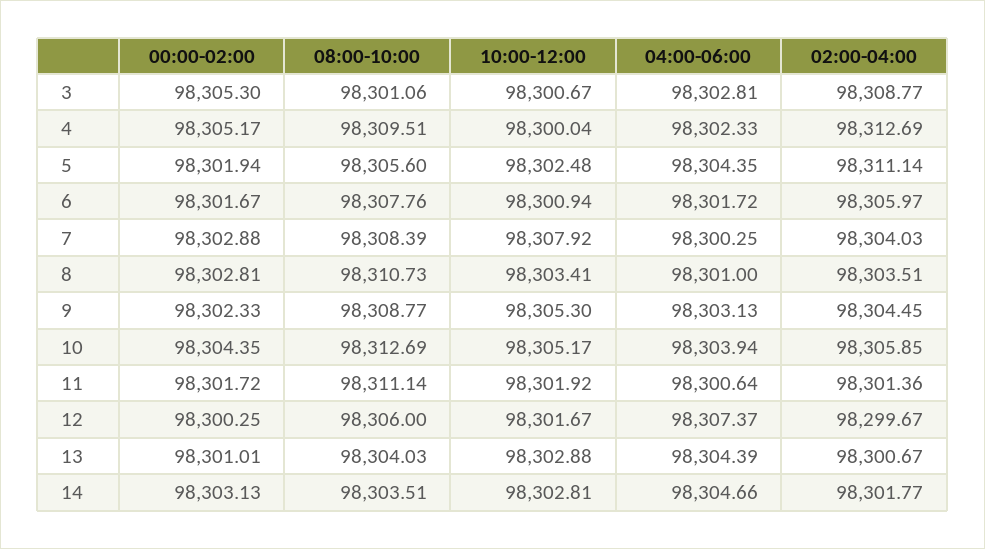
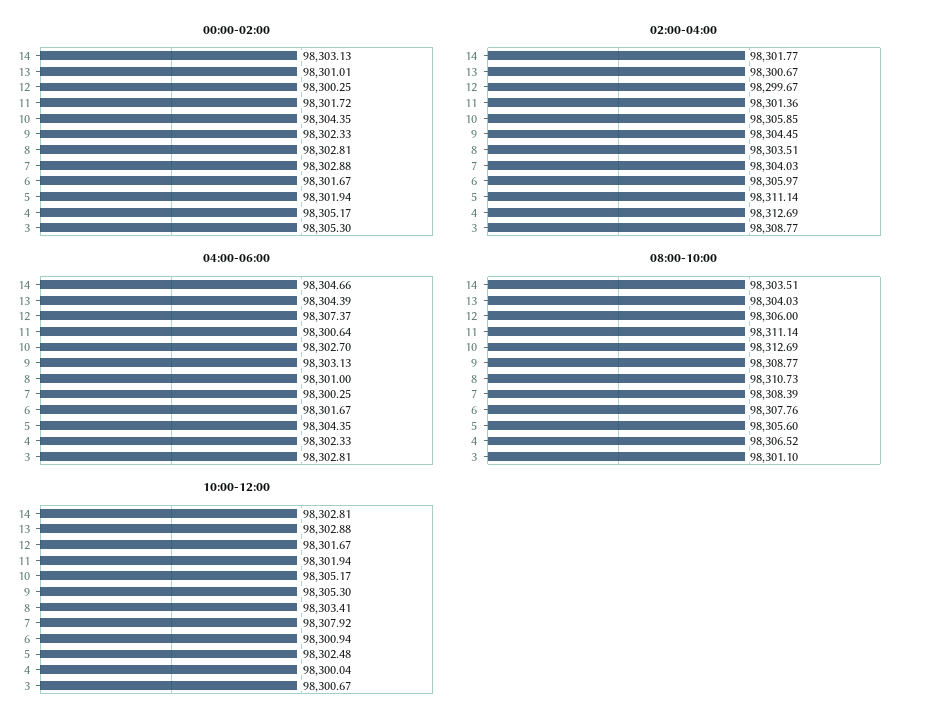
  {
    "00:00-02:00": {
      "3": 98305.3,
      "4": 98305.17,
      "5": 98301.94,
      "6": 98301.67,
      "7": 98302.88,
      "8": 98302.81,
      "9": 98302.33,
      "10": 98304.35,
      "11": 98301.72,
      "12": 98300.25,
      "13": 98301.01,
      "14": 98303.13
    },
    "08:00-10:00": {
-     "3": 98301.06,
+     "3": 98301.1,
-     "4": 98309.51,
+     "4": 98306.52,
      "5": 98305.6,
      "6": 98307.76,
      "7": 98308.39,
      "8": 98310.73,
      "9": 98308.77,
      "10": 98312.69,
      "11": 98311.14,
      "12": 98306,
      "13": 98304.03,
      "14": 98303.51
    },
    "10:00-12:00": {
      "3": 98300.67,
      "4": 98300.04,
      "5": 98302.48,
      "6": 98300.94,
      "7": 98307.92,
      "8": 98303.41,
      "9": 98305.3,
      "10": 98305.17,
-     "11": 98301.92,
+     "11": 98301.94,
      "12": 98301.67,
      "13": 98302.88,
      "14": 98302.81
    },
    "04:00-06:00": {
      "3": 98302.81,
      "4": 98302.33,
      "5": 98304.35,
-     "6": 98301.72,
+     "6": 98301.67,
      "7": 98300.25,
      "8": 98301,
      "9": 98303.13,
-     "10": 98303.94,
+     "10": 98302.7,
      "11": 98300.64,
      "12": 98307.37,
      "13": 98304.39,
      "14": 98304.66
    },
    "02:00-04:00": {
      "3": 98308.77,
      "4": 98312.69,
      "5": 98311.14,
      "6": 98305.97,
      "7": 98304.03,
      "8": 98303.51,
      "9": 98304.45,
      "10": 98305.85,
      "11": 98301.36,
      "12": 98299.67,
      "13": 98300.67,
      "14": 98301.77
    }
  }

